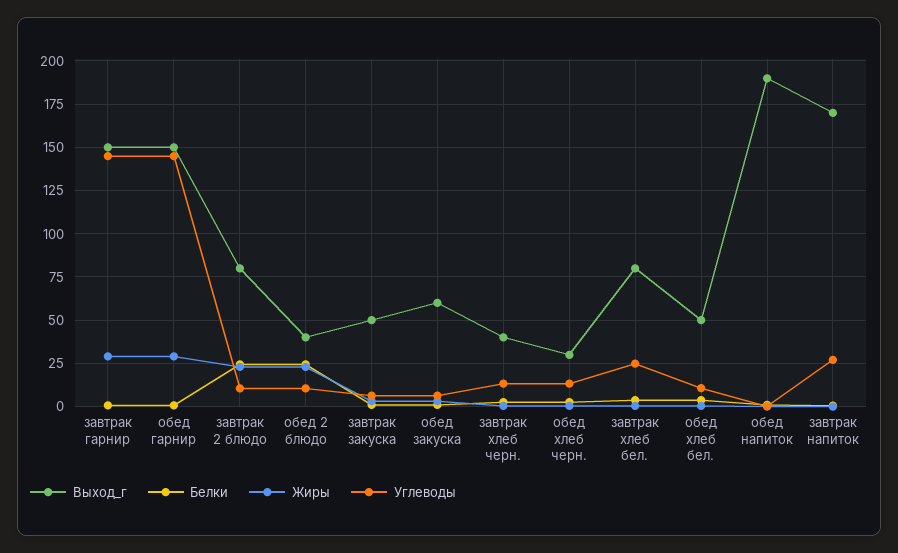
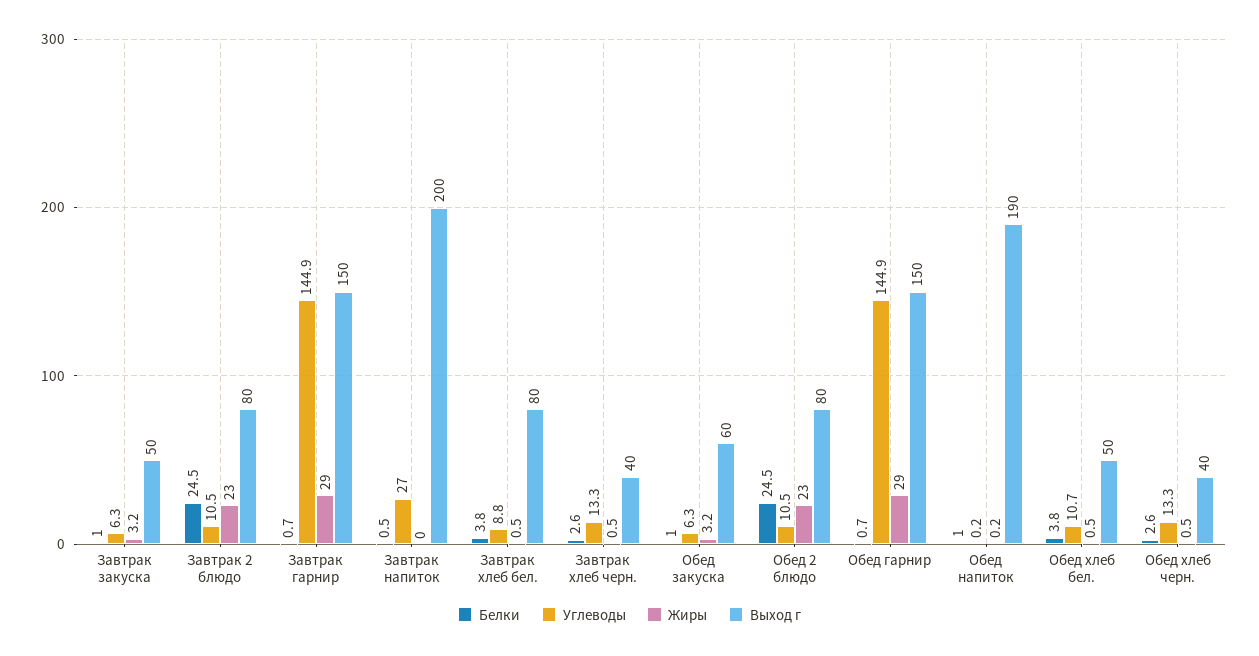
  {
    "Выход_г": {
      "завтрак гарнир": 150,
      "обед гарнир": 150,
      "завтрак 2 блюдо": 80,
-     "обед 2 блюдо": 40,
+     "обед 2 блюдо": 80,
      "завтрак закуска": 50,
      "обед закуска": 60,
      "завтрак хлеб черн.": 40,
-     "обед хлеб черн.": 30,
+     "обед хлеб черн.": 40,
      "завтрак хлеб бел.": 80,
      "обед хлеб бел.": 50,
      "обед напиток": 190,
-     "завтрак напиток": 170
+     "завтрак напиток": 200
    },
    "Белки": {
      "завтрак гарнир": 0.7,
      "обед гарнир": 0.7,
      "завтрак 2 блюдо": 24.5,
      "обед 2 блюдо": 24.5,
      "завтрак закуска": 1,
      "обед закуска": 1,
      "завтрак хлеб черн.": 2.6,
      "обед хлеб черн.": 2.6,
      "завтрак хлеб бел.": 3.8,
      "обед хлеб бел.": 3.8,
      "обед напиток": 1,
      "завтрак напиток": 0.5
    },
    "Жиры": {
      "завтрак гарнир": 29,
      "обед гарнир": 29,
      "завтрак 2 блюдо": 23,
      "обед 2 блюдо": 23,
      "завтрак закуска": 3.2,
      "обед закуска": 3.2,
      "завтрак хлеб черн.": 0.5,
      "обед хлеб черн.": 0.5,
      "завтрак хлеб бел.": 0.5,
      "обед хлеб бел.": 0.5,
      "обед напиток": 0.2,
      "завтрак напиток": 0
    },
    "Углеводы": {
      "завтрак гарнир": 144.9,
      "обед гарнир": 144.9,
      "завтрак 2 блюдо": 10.5,
      "обед 2 блюдо": 10.5,
      "завтрак закуска": 6.3,
      "обед закуска": 6.3,
      "завтрак хлеб черн.": 13.3,
      "обед хлеб черн.": 13.3,
-     "завтрак хлеб бел.": 25,
+     "завтрак хлеб бел.": 8.8,
      "обед хлеб бел.": 10.7,
      "обед напиток": 0.2,
      "завтрак напиток": 27
    }
  }

